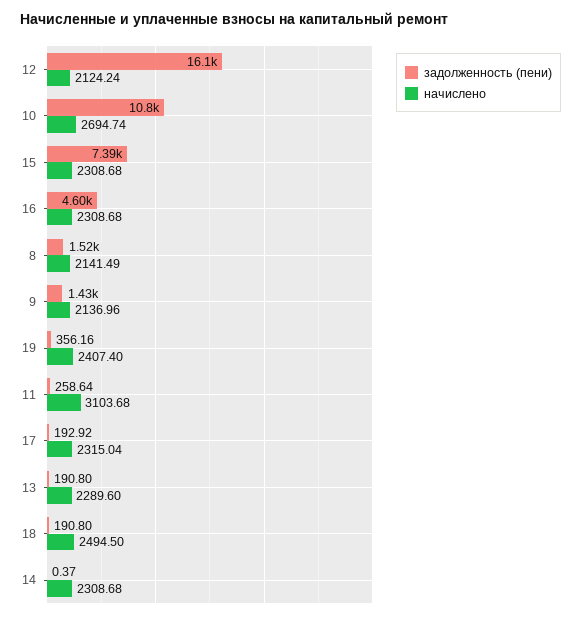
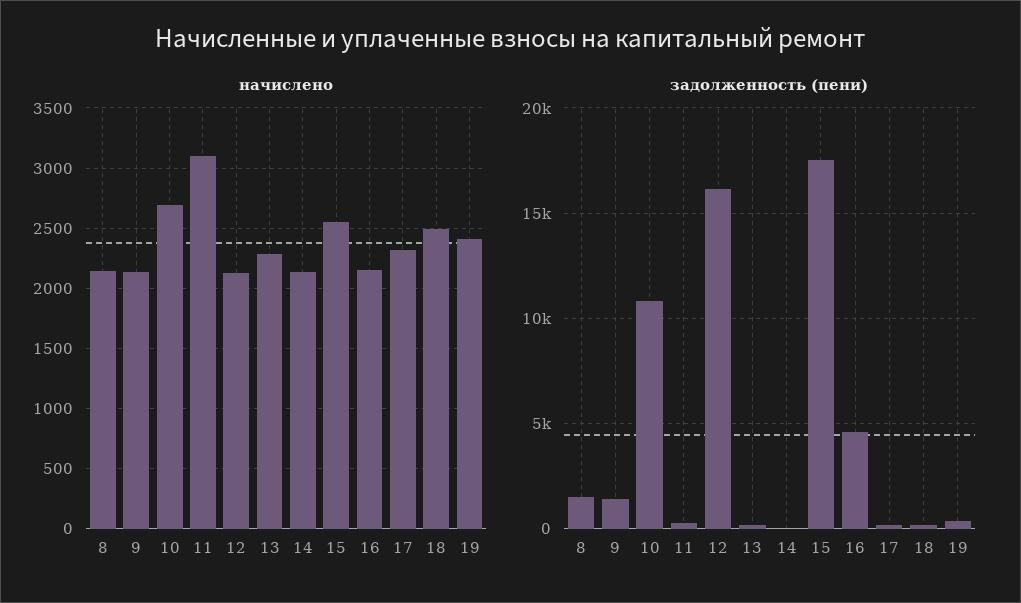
  {
    "задолженность (пени)": {
      "12": 16100,
      "10": 10800,
-     "15": 7390,
+     "15": 17500,
      "16": 4600,
      "8": 1520,
      "9": 1430,
      "19": 356.16,
      "11": 258.64,
      "17": 192.92,
      "13": 190.8,
      "18": 190.8,
      "14": 0.37
    },
    "начислено": {
      "12": 2124.24,
      "10": 2694.74,
-     "15": 2308.68,
+     "15": 2550,
-     "16": 2308.68,
+     "16": 2150,
      "8": 2141.49,
      "9": 2136.96,
      "19": 2407.4,
      "11": 3103.68,
      "17": 2315.04,
      "13": 2289.6,
      "18": 2494.5,
-     "14": 2308.68
+     "14": 2150
    }
  }

